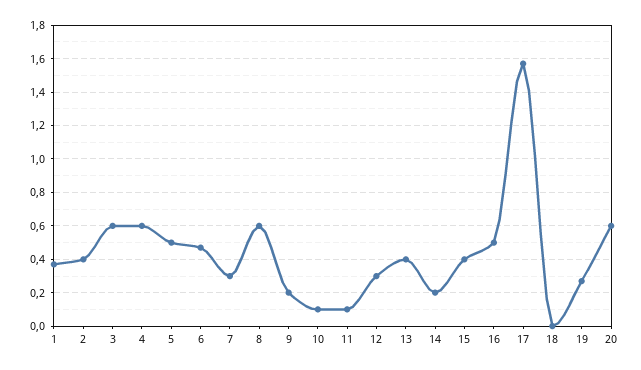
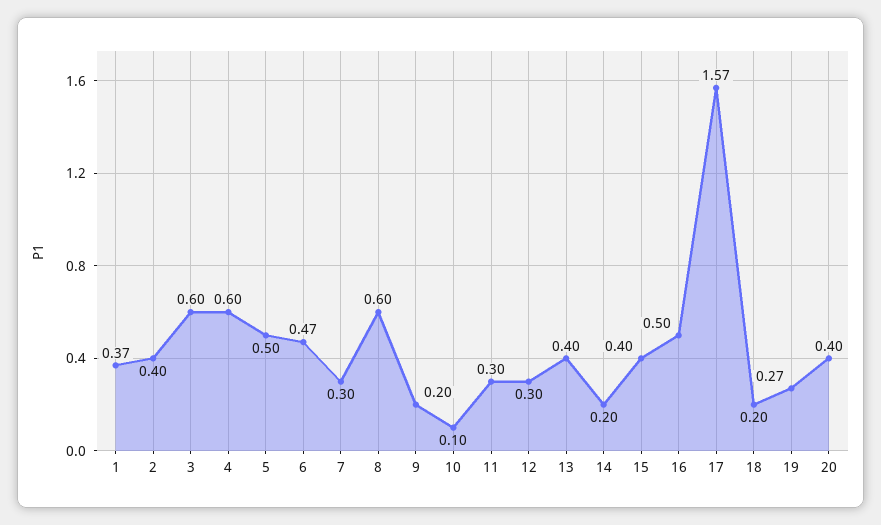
  {
    "1": 0.37,
    "2": 0.4,
    "3": 0.6,
    "4": 0.6,
    "5": 0.5,
    "6": 0.47,
    "7": 0.3,
    "8": 0.6,
    "9": 0.2,
    "10": 0.1,
-   "11": 0.1,
+   "11": 0.3,
    "12": 0.3,
    "13": 0.4,
    "14": 0.2,
    "15": 0.4,
    "16": 0.5,
    "17": 1.57,
-   "18": 0,
+   "18": 0.2,
    "19": 0.27,
-   "20": 0.6
+   "20": 0.4
  }

